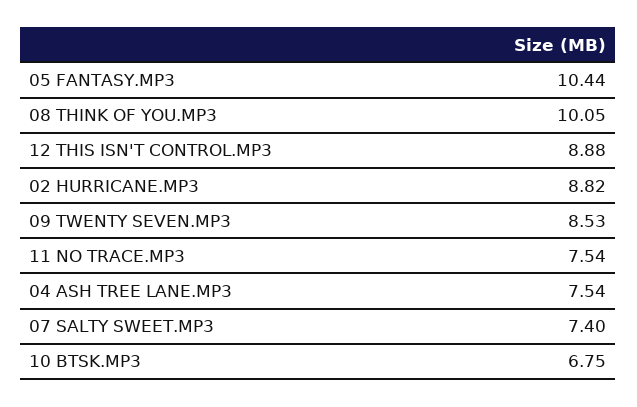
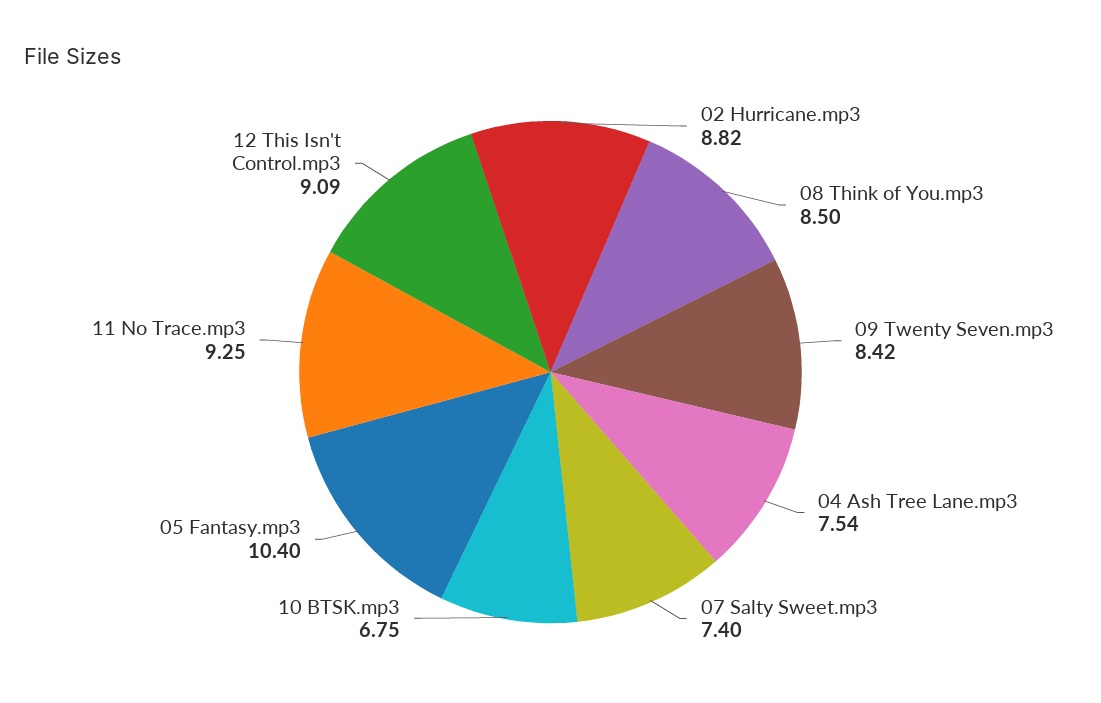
  {
-   "05 FANTASY.MP3": 10.44,
+   "05 FANTASY.MP3": 10.4,
-   "08 THINK OF YOU.MP3": 10.05,
+   "08 THINK OF YOU.MP3": 8.5,
-   "12 THIS ISN'T CONTROL.MP3": 8.88,
+   "12 THIS ISN'T CONTROL.MP3": 9.09,
    "02 HURRICANE.MP3": 8.82,
-   "09 TWENTY SEVEN.MP3": 8.53,
+   "09 TWENTY SEVEN.MP3": 8.42,
-   "11 NO TRACE.MP3": 7.54,
+   "11 NO TRACE.MP3": 9.25,
    "04 ASH TREE LANE.MP3": 7.54,
    "07 SALTY SWEET.MP3": 7.4,
    "10 BTSK.MP3": 6.75
  }

